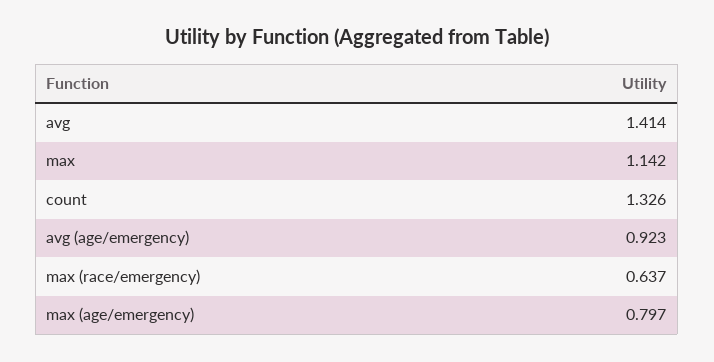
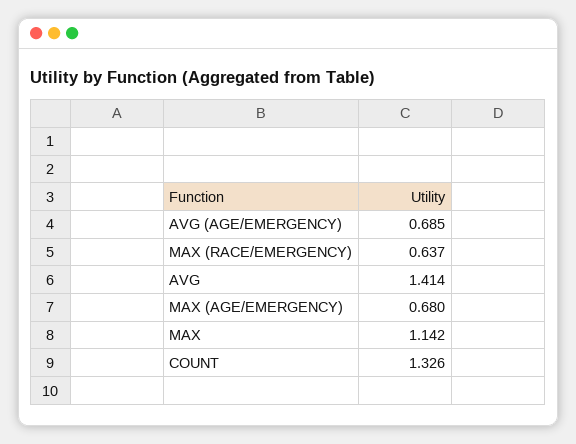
  {
    "avg": 1.414,
    "max": 1.142,
    "count": 1.326,
-   "avg (age/emergency)": 0.923,
+   "avg (age/emergency)": 0.685,
    "max (race/emergency)": 0.637,
-   "max (age/emergency)": 0.797
+   "max (age/emergency)": 0.68
  }

